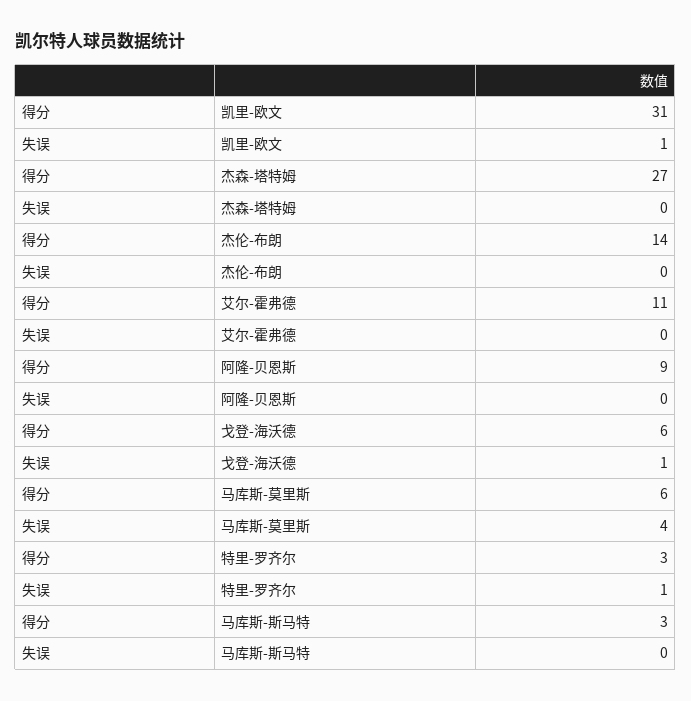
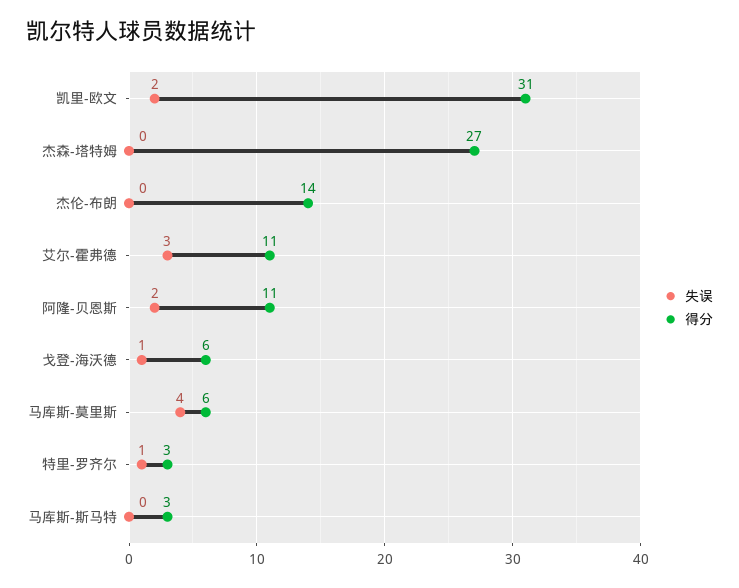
  {
    "得分": {
      "凯里-欧文": 31,
      "杰森-塔特姆": 27,
      "杰伦-布朗": 14,
      "艾尔-霍弗德": 11,
-     "阿隆-贝恩斯": 9,
+     "阿隆-贝恩斯": 11,
      "戈登-海沃德": 6,
      "马库斯-莫里斯": 6,
      "特里-罗齐尔": 3,
      "马库斯-斯马特": 3
    },
    "失误": {
-     "凯里-欧文": 1,
+     "凯里-欧文": 2,
      "杰森-塔特姆": 0,
      "杰伦-布朗": 0,
-     "艾尔-霍弗德": 0,
+     "艾尔-霍弗德": 3,
-     "阿隆-贝恩斯": 0,
+     "阿隆-贝恩斯": 2,
      "戈登-海沃德": 1,
      "马库斯-莫里斯": 4,
      "特里-罗齐尔": 1,
      "马库斯-斯马特": 0
    }
  }

